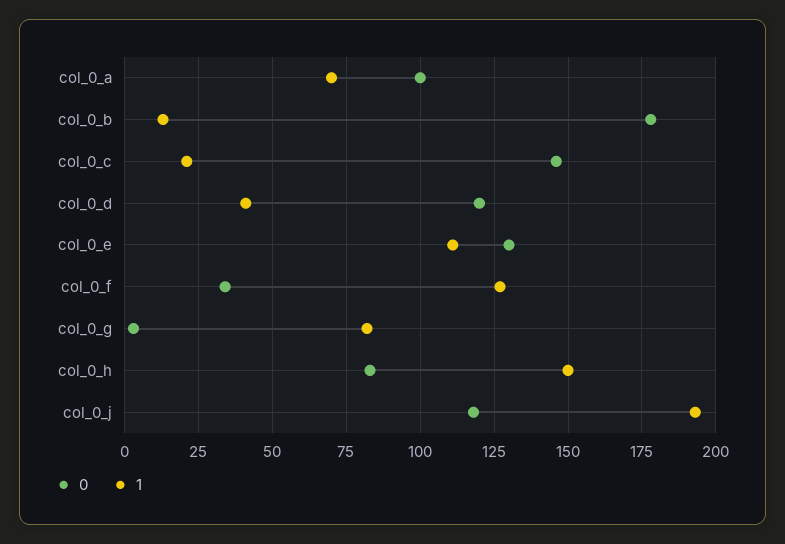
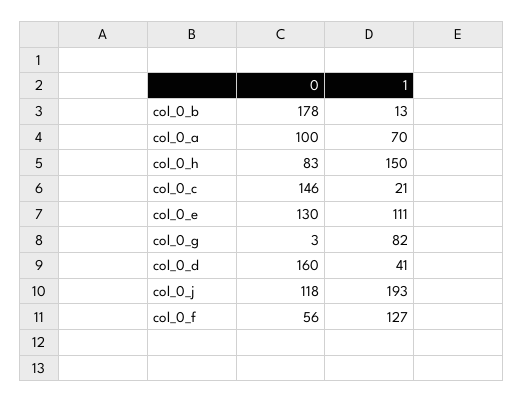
  {
    "0": {
      "col_0_a": 100,
      "col_0_b": 178,
      "col_0_c": 146,
-     "col_0_d": 120,
+     "col_0_d": 160,
      "col_0_e": 130,
-     "col_0_f": 35,
+     "col_0_f": 56,
      "col_0_g": 3,
      "col_0_h": 83,
      "col_0_j": 118
    },
    "1": {
      "col_0_a": 70,
      "col_0_b": 13,
      "col_0_c": 21,
      "col_0_d": 41,
      "col_0_e": 111,
      "col_0_f": 127,
      "col_0_g": 82,
      "col_0_h": 150,
      "col_0_j": 193
    }
  }

